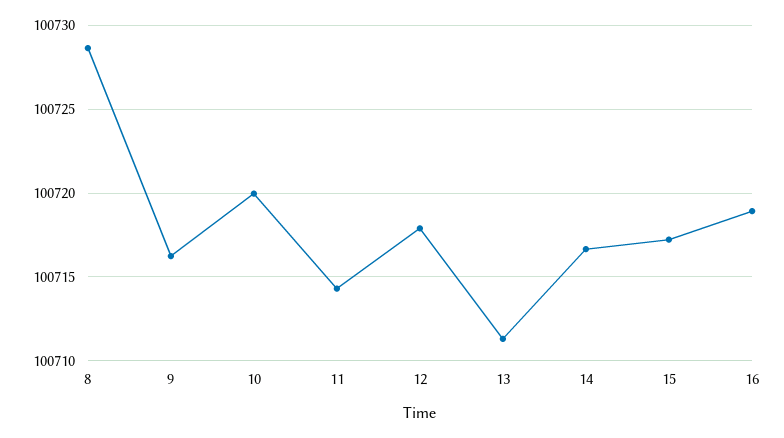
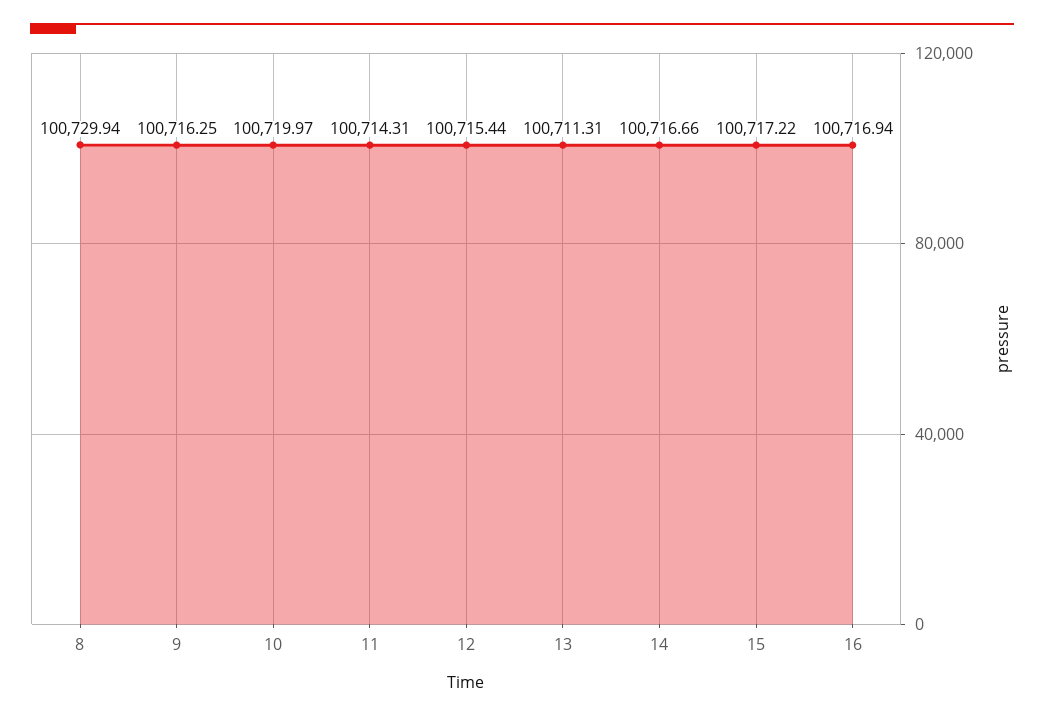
  {
-   "8": 100728.5,
+   "8": 100729.94,
    "9": 100716.25,
    "10": 100719.97,
    "11": 100714.31,
-   "12": 100718,
+   "12": 100715.44,
    "13": 100711.31,
    "14": 100716.66,
    "15": 100717.22,
-   "16": 100719
+   "16": 100716.94
  }

